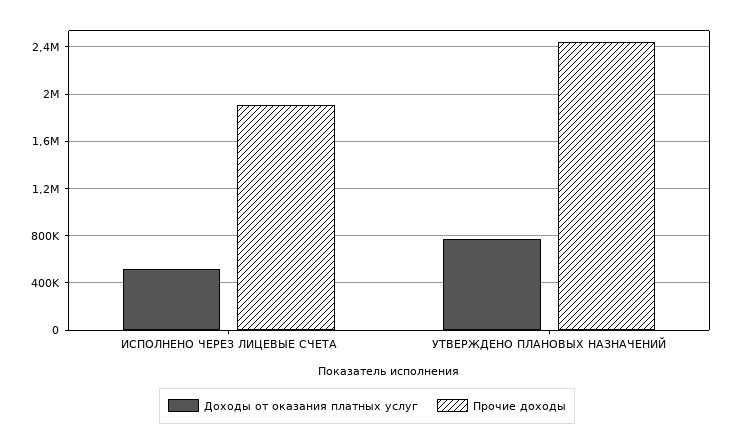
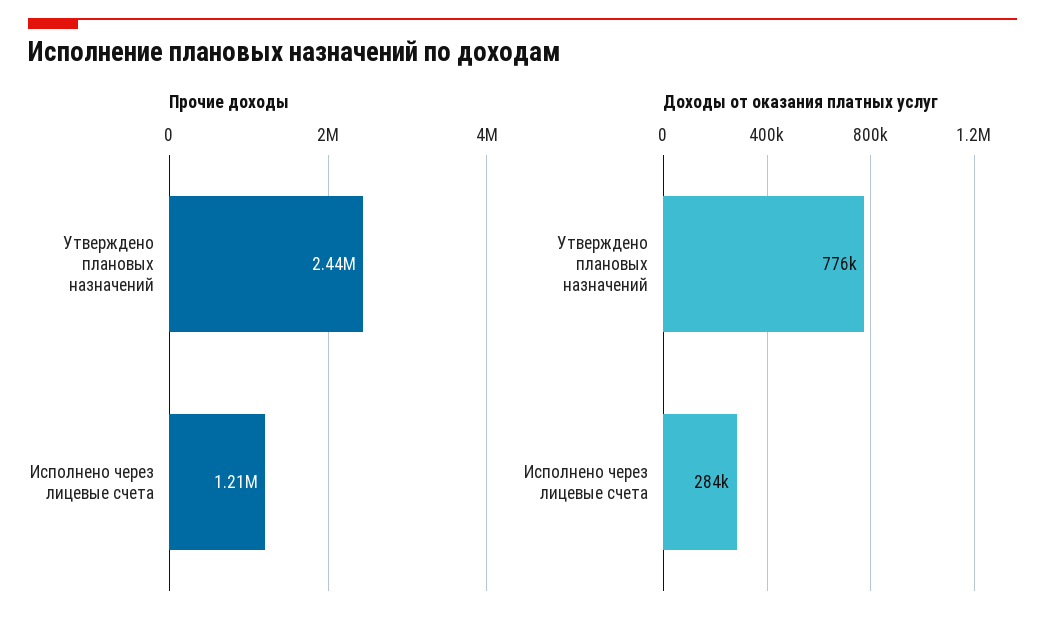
  {
    "Доходы от оказания платных услуг": {
-     "ИСПОЛНЕНО ЧЕРЕЗ ЛИЦЕВЫЕ СЧЕТА": 500000,
+     "ИСПОЛНЕНО ЧЕРЕЗ ЛИЦЕВЫЕ СЧЕТА": 284000,
      "УТВЕРЖДЕНО ПЛАНОВЫХ НАЗНАЧЕНИЙ": 776000
    },
    "Прочие доходы": {
-     "ИСПОЛНЕНО ЧЕРЕЗ ЛИЦЕВЫЕ СЧЕТА": 1900000,
+     "ИСПОЛНЕНО ЧЕРЕЗ ЛИЦЕВЫЕ СЧЕТА": 1210000,
      "УТВЕРЖДЕНО ПЛАНОВЫХ НАЗНАЧЕНИЙ": 2440000
    }
  }

